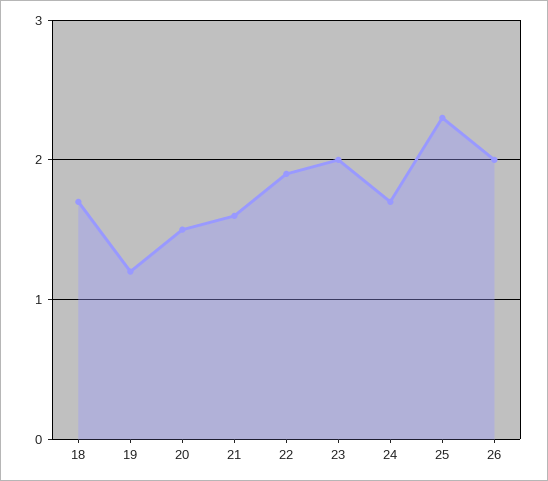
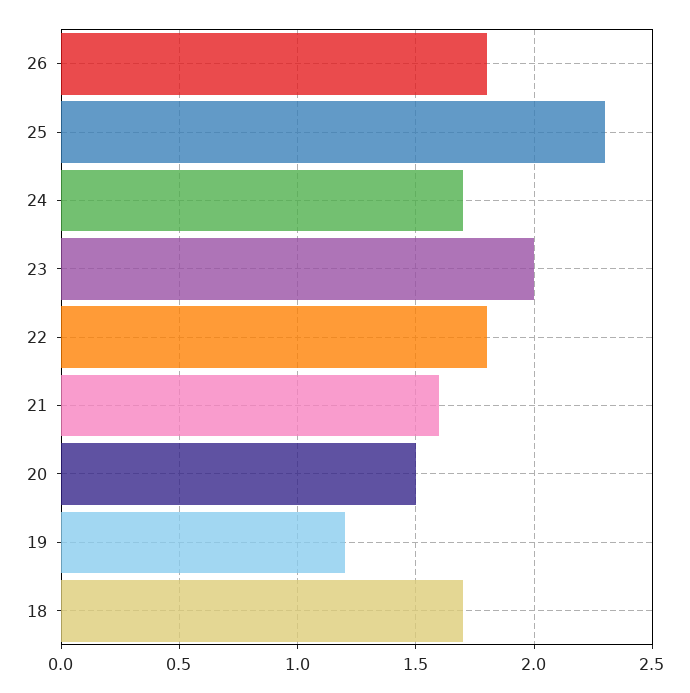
  {
    "18": 1.7,
    "19": 1.2,
    "20": 1.5,
    "21": 1.6,
-   "22": 1.9,
+   "22": 1.8,
    "23": 2,
    "24": 1.7,
    "25": 2.3,
-   "26": 2
+   "26": 1.8
  }

